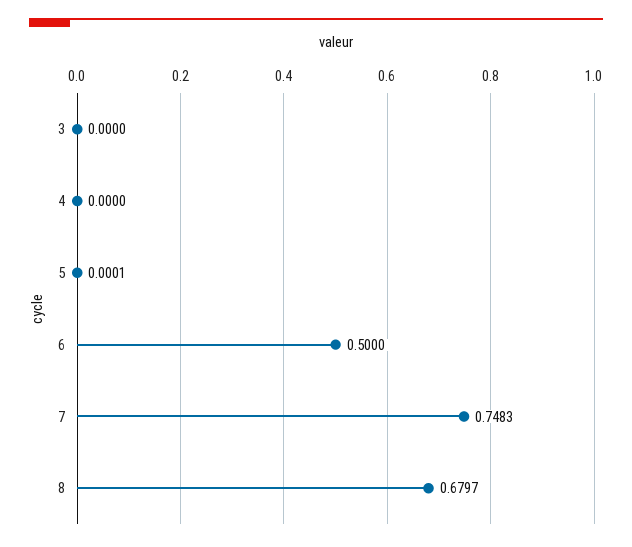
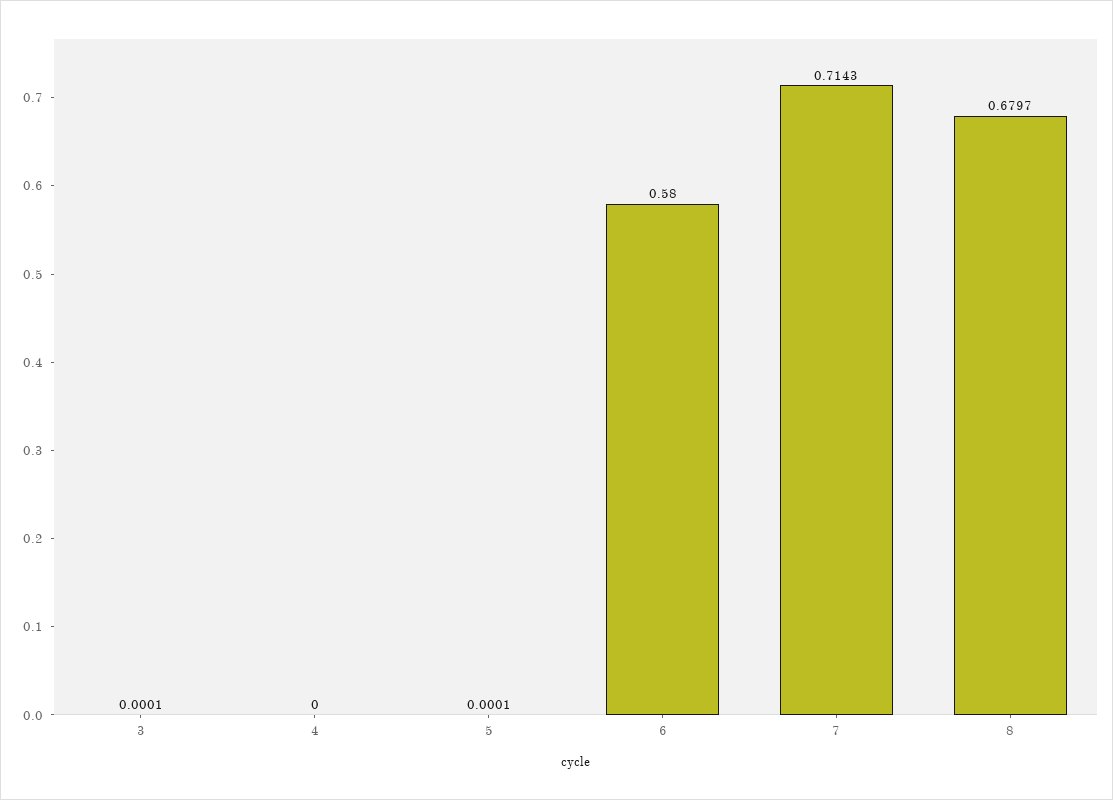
  {
-   "3": 0,
+   "3": 0.0001,
    "4": 0,
    "5": 0.0001,
-   "6": 0.5,
+   "6": 0.58,
-   "7": 0.7483,
+   "7": 0.7143,
    "8": 0.6797
  }

